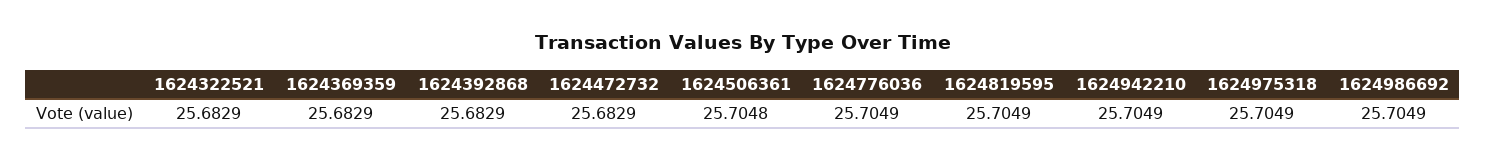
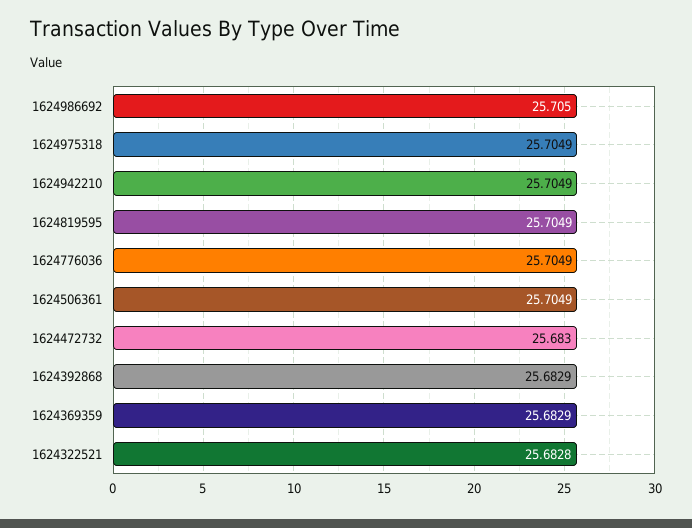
  {
-   "1624322521": 25.6829,
+   "1624322521": 25.6828,
    "1624369359": 25.6829,
    "1624392868": 25.6829,
-   "1624472732": 25.6829,
+   "1624472732": 25.683,
-   "1624506361": 25.7048,
+   "1624506361": 25.7049,
    "1624776036": 25.7049,
    "1624819595": 25.7049,
    "1624942210": 25.7049,
    "1624975318": 25.7049,
-   "1624986692": 25.7049
+   "1624986692": 25.705
  }

